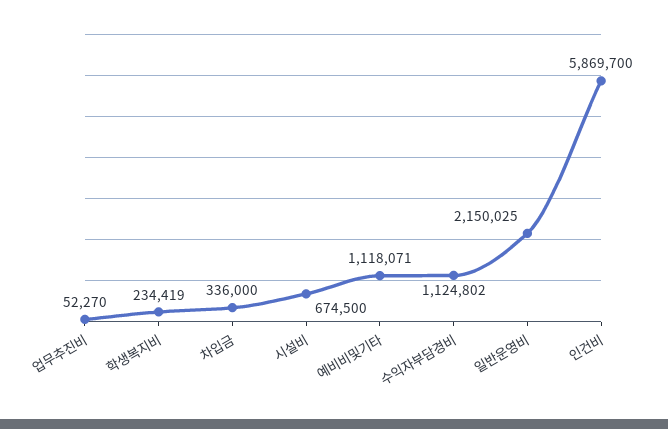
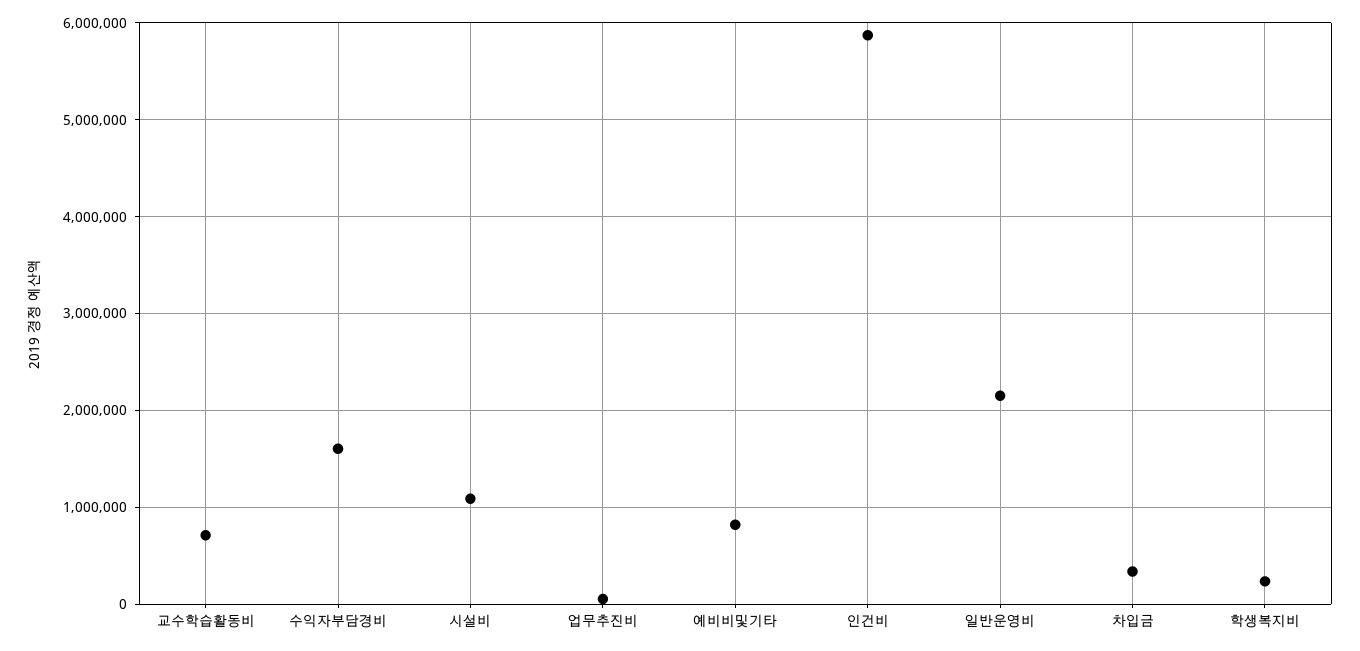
  {
    "업무추진비": 52270,
    "학생복지비": 234419,
    "차입금": 336000,
-   "시설비": 674500,
+   "시설비": 1100000,
-   "예비비및기타": 1118071,
+   "예비비및기타": 800000,
-   "수익자부담경비": 1124802,
+   "수익자부담경비": 1600000,
    "일반운영비": 2150025,
-   "인건비": 5869700
+   "인건비": 5869700,
+   "교수학습활동비": 700000
  }

